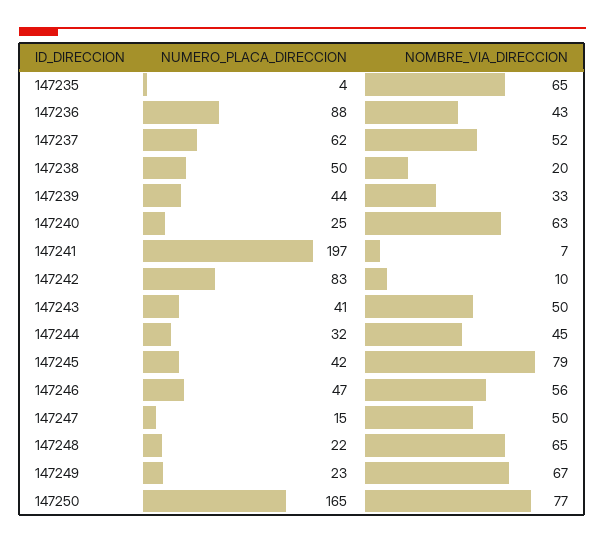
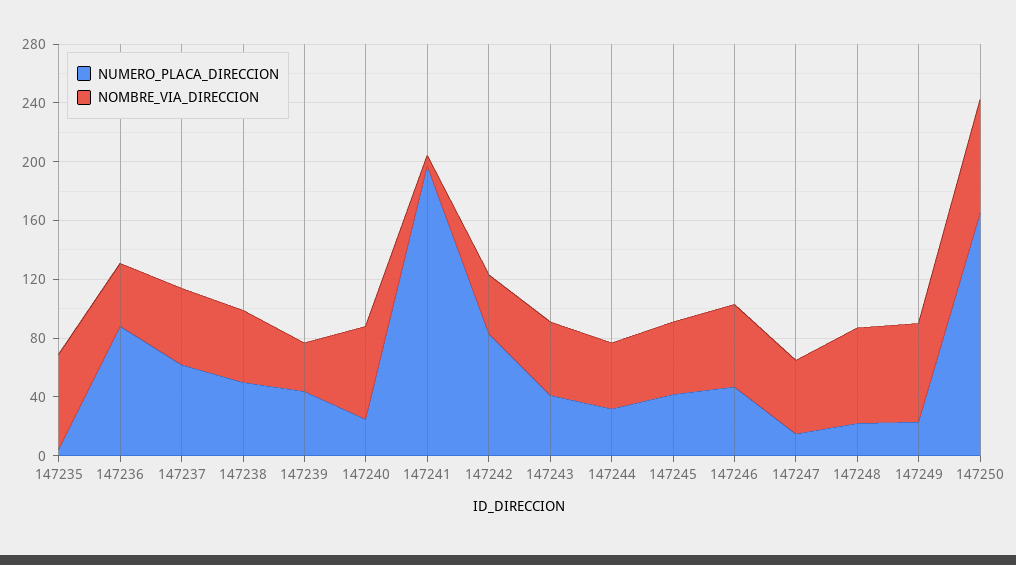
  {
    "NUMERO_PLACA_DIRECCION": {
      "147235": 4,
      "147236": 88,
      "147237": 62,
      "147238": 50,
      "147239": 44,
      "147240": 25,
      "147241": 197,
      "147242": 83,
      "147243": 41,
      "147244": 32,
      "147245": 42,
      "147246": 47,
      "147247": 15,
      "147248": 22,
      "147249": 23,
      "147250": 165
    },
    "NOMBRE_VIA_DIRECCION": {
      "147235": 65,
      "147236": 43,
      "147237": 52,
-     "147238": 20,
+     "147238": 50,
      "147239": 33,
      "147240": 63,
      "147241": 7,
-     "147242": 10,
+     "147242": 40,
      "147243": 50,
      "147244": 45,
-     "147245": 79,
+     "147245": 50,
      "147246": 56,
      "147247": 50,
      "147248": 65,
      "147249": 67,
      "147250": 77
    }
  }

